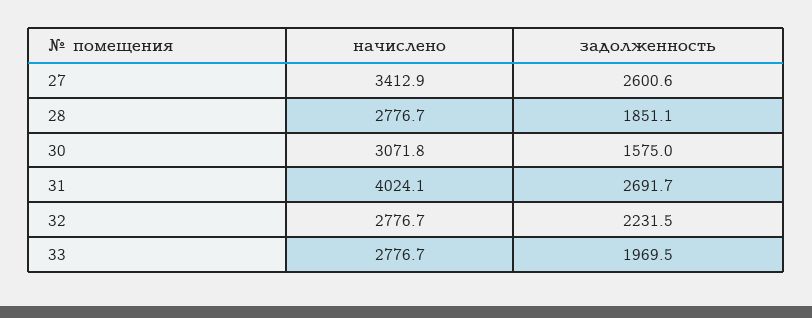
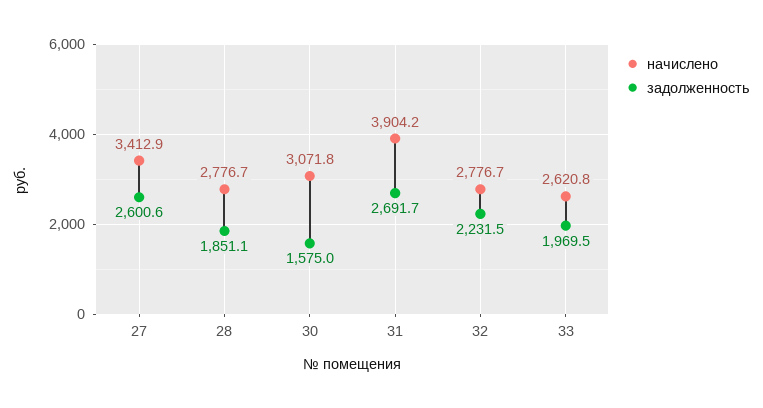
  {
    "начислено": {
      "27": 3412.9,
      "28": 2776.7,
      "30": 3071.8,
-     "31": 4024.1,
+     "31": 3904.2,
      "32": 2776.7,
-     "33": 2776.7
+     "33": 2620.8
    },
    "задолженность": {
      "27": 2600.6,
      "28": 1851.1,
      "30": 1575,
      "31": 2691.7,
      "32": 2231.5,
      "33": 1969.5
    }
  }

